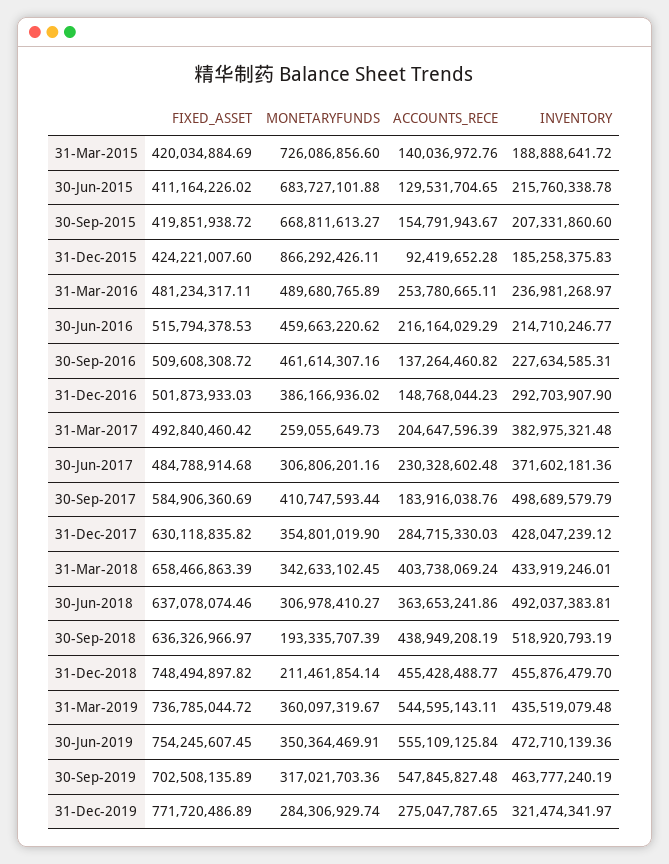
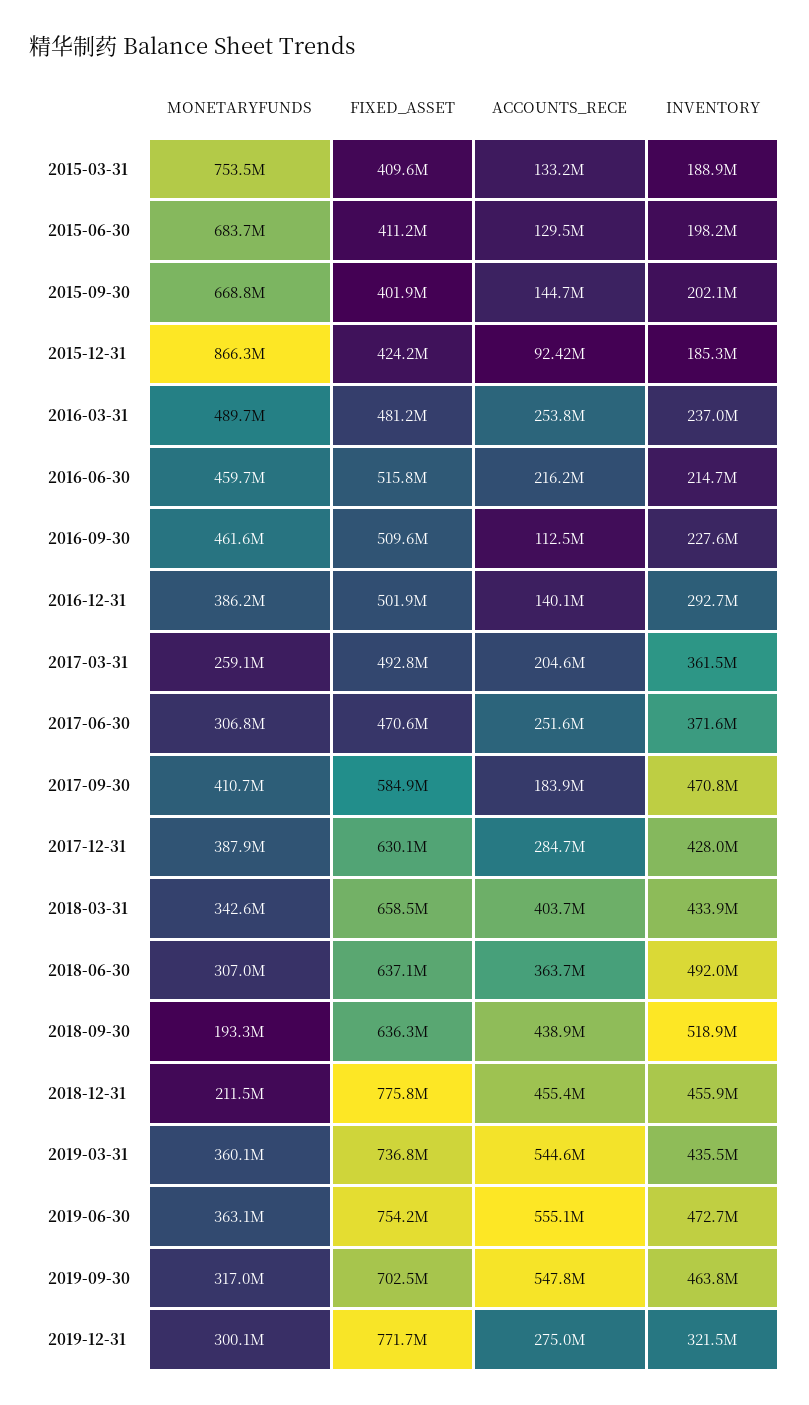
  {
    "FIXED_ASSET": {
-     "31-Mar-2015": 420034884.69,
+     "31-Mar-2015": 409600000,
      "30-Jun-2015": 411164226.02,
-     "30-Sep-2015": 419851938.72,
+     "30-Sep-2015": 401900000,
      "31-Dec-2015": 424221007.6,
      "31-Mar-2016": 481234317.11,
      "30-Jun-2016": 515794378.53,
      "30-Sep-2016": 509608308.72,
      "31-Dec-2016": 501873933.03,
      "31-Mar-2017": 492840460.42,
-     "30-Jun-2017": 484788914.68,
+     "30-Jun-2017": 470600000,
      "30-Sep-2017": 584906360.69,
      "31-Dec-2017": 630118835.82,
      "31-Mar-2018": 658466863.39,
      "30-Jun-2018": 637078074.46,
      "30-Sep-2018": 636326966.97,
-     "31-Dec-2018": 748494897.82,
+     "31-Dec-2018": 775800000,
      "31-Mar-2019": 736785044.72,
      "30-Jun-2019": 754245607.45,
      "30-Sep-2019": 702508135.89,
      "31-Dec-2019": 771720486.89
    },
    "MONETARYFUNDS": {
-     "31-Mar-2015": 726086856.6,
+     "31-Mar-2015": 753500000,
      "30-Jun-2015": 683727101.88,
      "30-Sep-2015": 668811613.27,
      "31-Dec-2015": 866292426.11,
      "31-Mar-2016": 489680765.89,
      "30-Jun-2016": 459663220.62,
      "30-Sep-2016": 461614307.16,
      "31-Dec-2016": 386166936.02,
      "31-Mar-2017": 259055649.73,
      "30-Jun-2017": 306806201.16,
      "30-Sep-2017": 410747593.44,
-     "31-Dec-2017": 354801019.9,
+     "31-Dec-2017": 387900000,
      "31-Mar-2018": 342633102.45,
      "30-Jun-2018": 306978410.27,
      "30-Sep-2018": 193335707.39,
      "31-Dec-2018": 211461854.14,
      "31-Mar-2019": 360097319.67,
-     "30-Jun-2019": 350364469.91,
+     "30-Jun-2019": 363100000,
      "30-Sep-2019": 317021703.36,
-     "31-Dec-2019": 284306929.74
+     "31-Dec-2019": 300100000
    },
    "ACCOUNTS_RECE": {
-     "31-Mar-2015": 140036972.76,
+     "31-Mar-2015": 133200000,
      "30-Jun-2015": 129531704.65,
-     "30-Sep-2015": 154791943.67,
+     "30-Sep-2015": 144700000,
      "31-Dec-2015": 92419652.28,
      "31-Mar-2016": 253780665.11,
      "30-Jun-2016": 216164029.29,
-     "30-Sep-2016": 137264460.82,
+     "30-Sep-2016": 112500000,
-     "31-Dec-2016": 148768044.23,
+     "31-Dec-2016": 140100000,
      "31-Mar-2017": 204647596.39,
-     "30-Jun-2017": 230328602.48,
+     "30-Jun-2017": 251600000,
      "30-Sep-2017": 183916038.76,
      "31-Dec-2017": 284715330.03,
      "31-Mar-2018": 403738069.24,
      "30-Jun-2018": 363653241.86,
      "30-Sep-2018": 438949208.19,
      "31-Dec-2018": 455428488.77,
      "31-Mar-2019": 544595143.11,
      "30-Jun-2019": 555109125.84,
      "30-Sep-2019": 547845827.48,
      "31-Dec-2019": 275047787.65
    },
    "INVENTORY": {
      "31-Mar-2015": 188888641.72,
-     "30-Jun-2015": 215760338.78,
+     "30-Jun-2015": 198200000,
-     "30-Sep-2015": 207331860.6,
+     "30-Sep-2015": 202100000,
      "31-Dec-2015": 185258375.83,
      "31-Mar-2016": 236981268.97,
      "30-Jun-2016": 214710246.77,
      "30-Sep-2016": 227634585.31,
      "31-Dec-2016": 292703907.9,
-     "31-Mar-2017": 382975321.48,
+     "31-Mar-2017": 361500000,
      "30-Jun-2017": 371602181.36,
-     "30-Sep-2017": 498689579.79,
+     "30-Sep-2017": 470800000,
      "31-Dec-2017": 428047239.12,
      "31-Mar-2018": 433919246.01,
      "30-Jun-2018": 492037383.81,
      "30-Sep-2018": 518920793.19,
      "31-Dec-2018": 455876479.7,
      "31-Mar-2019": 435519079.48,
      "30-Jun-2019": 472710139.36,
      "30-Sep-2019": 463777240.19,
      "31-Dec-2019": 321474341.97
    }
  }

